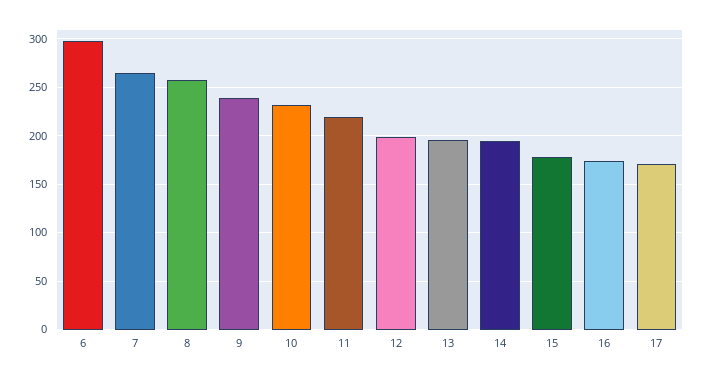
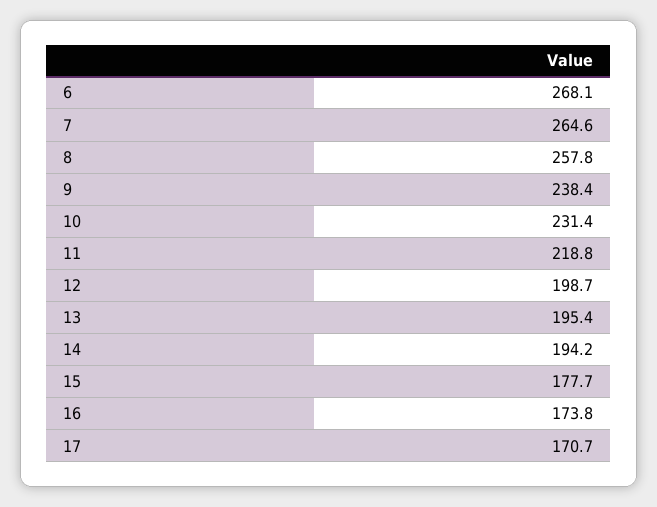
  {
-   "6": 300,
+   "6": 268.1,
    "7": 264.6,
    "8": 257.8,
    "9": 238.4,
    "10": 231.4,
    "11": 218.8,
    "12": 198.7,
    "13": 195.4,
    "14": 194.2,
    "15": 177.7,
    "16": 173.8,
    "17": 170.7
  }

